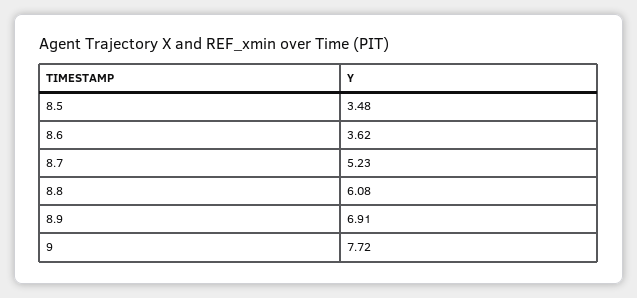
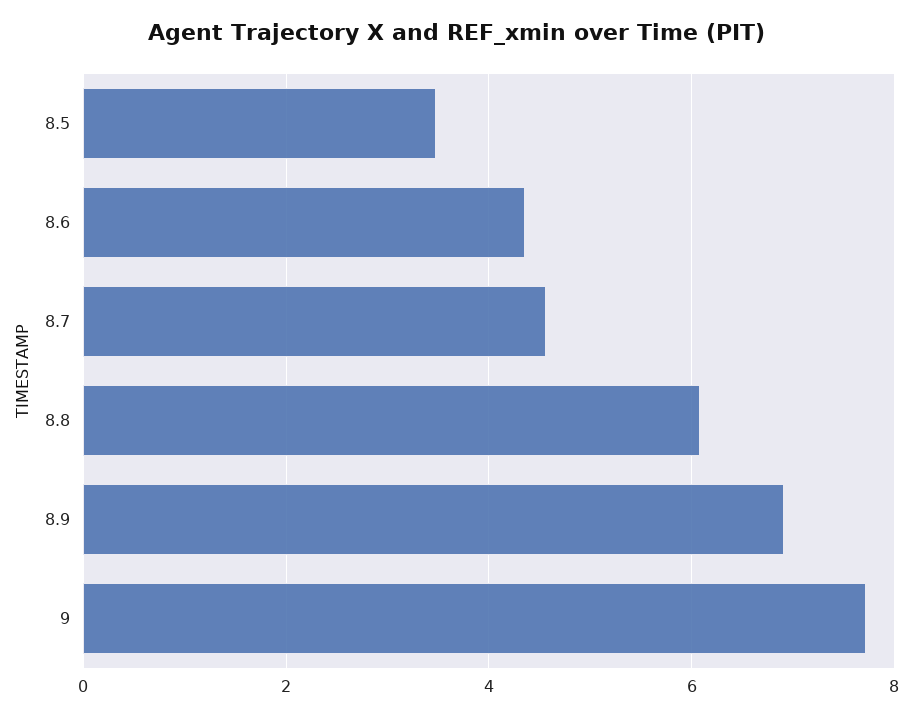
  {
    "8.5": 3.48,
-   "8.6": 3.62,
+   "8.6": 4.4,
-   "8.7": 5.23,
+   "8.7": 4.6,
    "8.8": 6.08,
    "8.9": 6.91,
    "9": 7.72
  }

